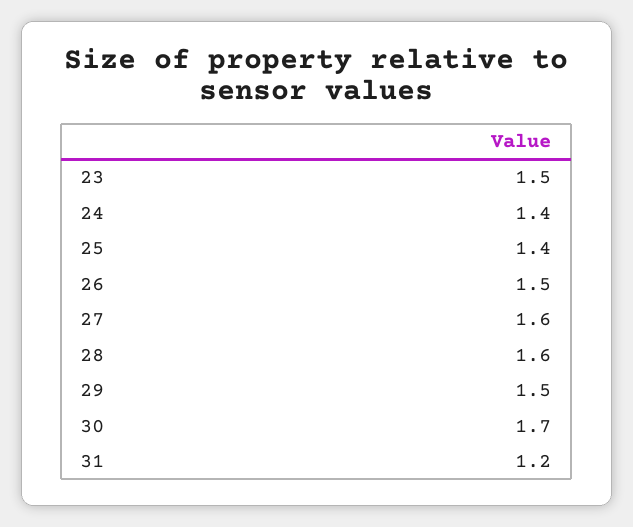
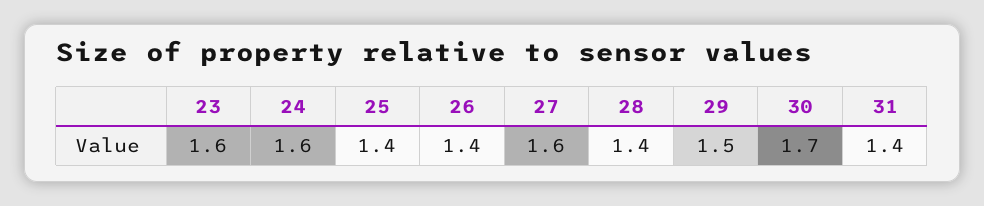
  {
-   "23": 1.5,
+   "23": 1.6,
-   "24": 1.4,
+   "24": 1.6,
    "25": 1.4,
-   "26": 1.5,
+   "26": 1.4,
    "27": 1.6,
-   "28": 1.6,
+   "28": 1.4,
    "29": 1.5,
    "30": 1.7,
-   "31": 1.2
+   "31": 1.4
  }

